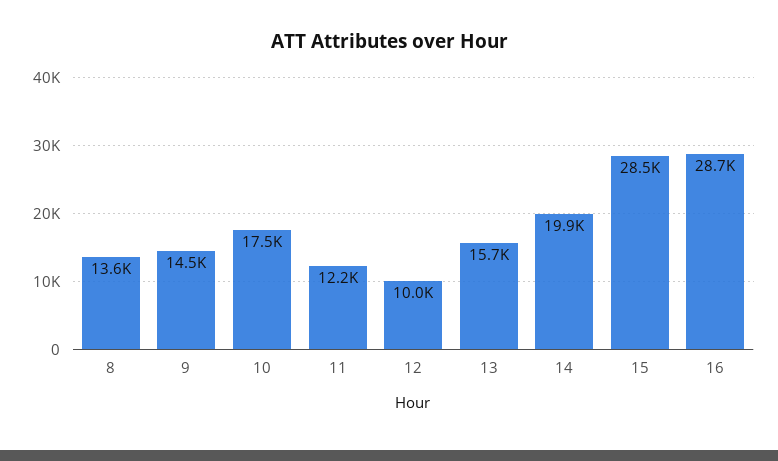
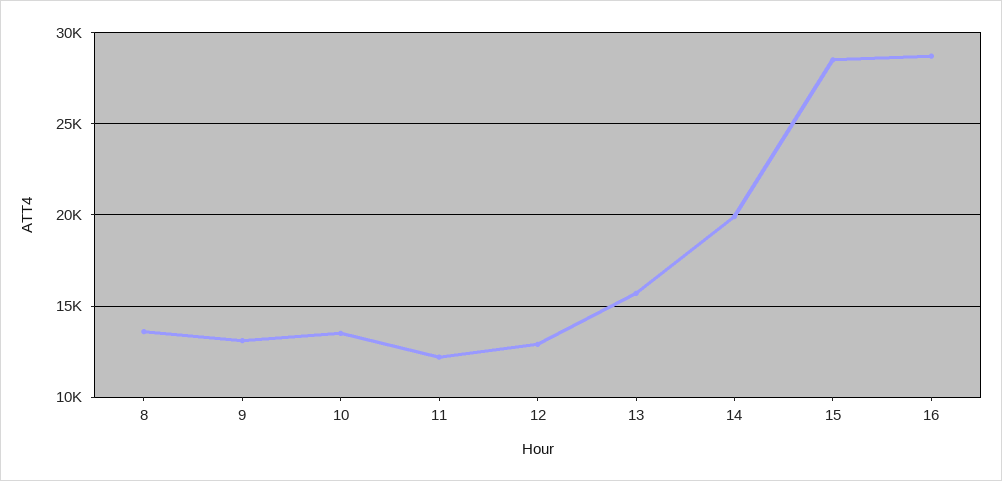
  {
    "8": 13600,
-   "9": 14500,
+   "9": 13000,
-   "10": 17500,
+   "10": 13500,
    "11": 12200,
-   "12": 10000,
+   "12": 13000,
    "13": 15700,
    "14": 19900,
    "15": 28500,
    "16": 28700
  }

